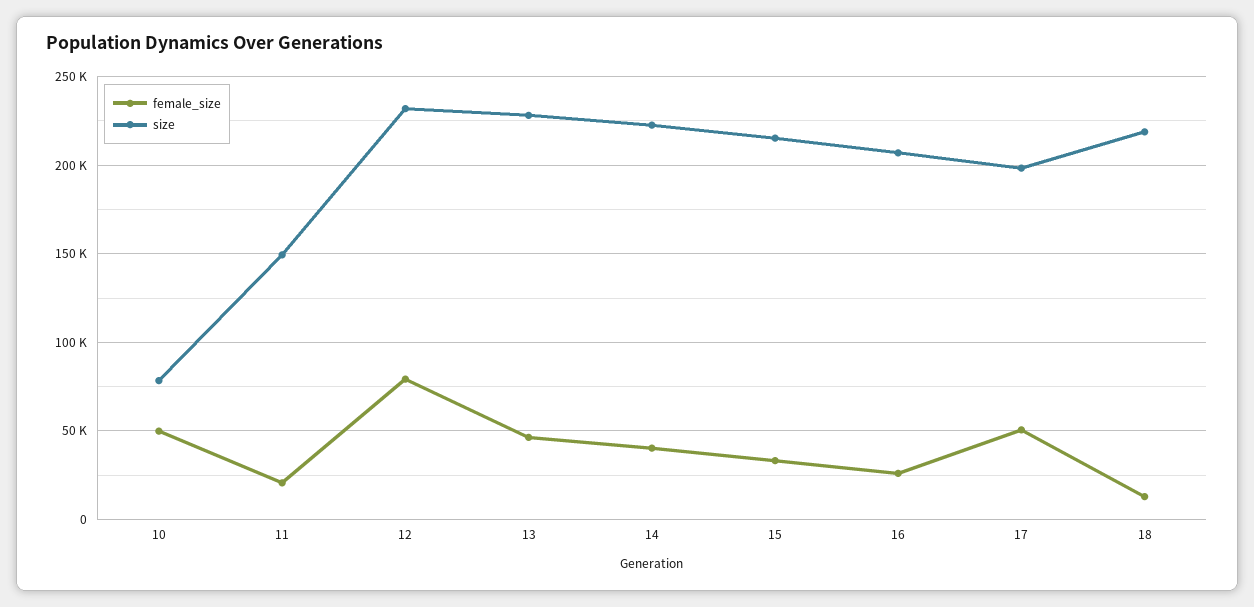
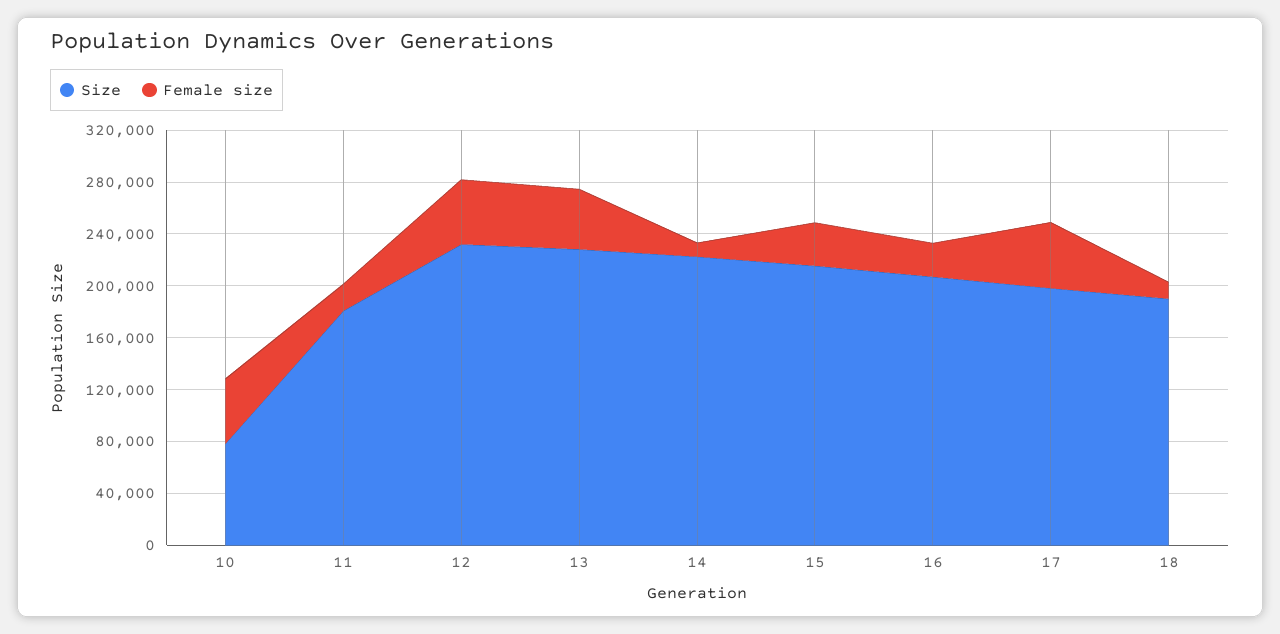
  {
    "female_size": {
      "10": 50000,
      "11": 20000,
-     "12": 80000,
+     "12": 50000,
      "13": 45000,
-     "14": 40000,
+     "14": 10000,
      "15": 35000,
      "16": 25000,
      "17": 50000,
      "18": 15000
    },
    "size": {
      "10": 80000,
-     "11": 150000,
+     "11": 180000,
      "12": 230000,
      "13": 230000,
      "14": 225000,
      "15": 215000,
      "16": 205000,
      "17": 200000,
-     "18": 220000
+     "18": 190000
    }
  }

